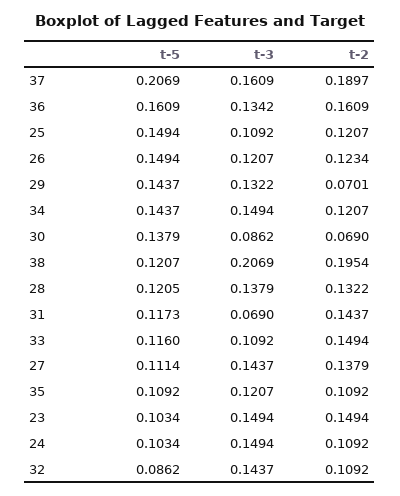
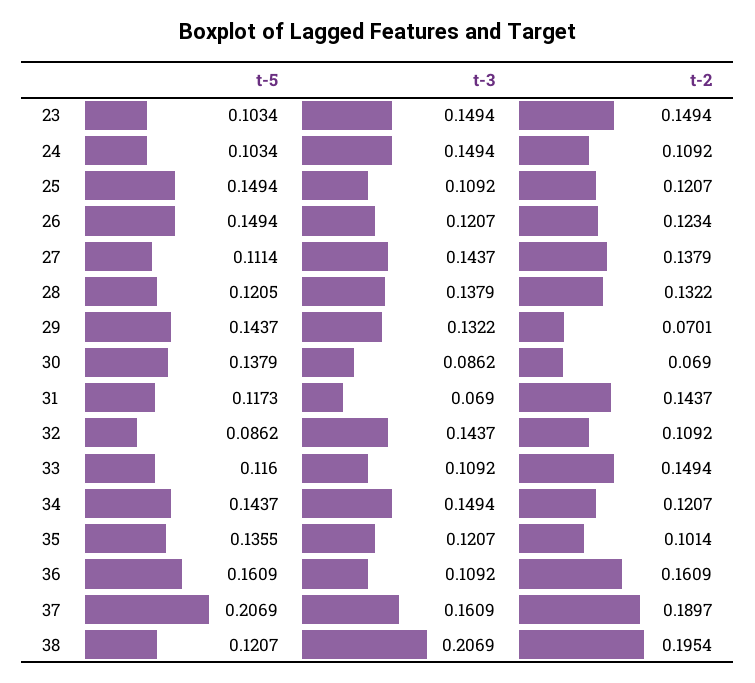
  {
    "t-5": {
      "37": 0.2069,
      "36": 0.1609,
      "25": 0.1494,
      "26": 0.1494,
      "29": 0.1437,
      "34": 0.1437,
      "30": 0.1379,
      "38": 0.1207,
      "28": 0.1205,
      "31": 0.1173,
      "33": 0.116,
      "27": 0.1114,
-     "35": 0.1092,
+     "35": 0.1355,
      "23": 0.1034,
      "24": 0.1034,
      "32": 0.0862
    },
    "t-3": {
      "37": 0.1609,
-     "36": 0.1342,
+     "36": 0.1092,
      "25": 0.1092,
      "26": 0.1207,
      "29": 0.1322,
      "34": 0.1494,
      "30": 0.0862,
      "38": 0.2069,
      "28": 0.1379,
      "31": 0.069,
      "33": 0.1092,
      "27": 0.1437,
      "35": 0.1207,
      "23": 0.1494,
      "24": 0.1494,
      "32": 0.1437
    },
    "t-2": {
      "37": 0.1897,
      "36": 0.1609,
      "25": 0.1207,
      "26": 0.1234,
      "29": 0.0701,
      "34": 0.1207,
      "30": 0.069,
      "38": 0.1954,
      "28": 0.1322,
      "31": 0.1437,
      "33": 0.1494,
      "27": 0.1379,
-     "35": 0.1092,
+     "35": 0.1014,
      "23": 0.1494,
      "24": 0.1092,
      "32": 0.1092
    }
  }

